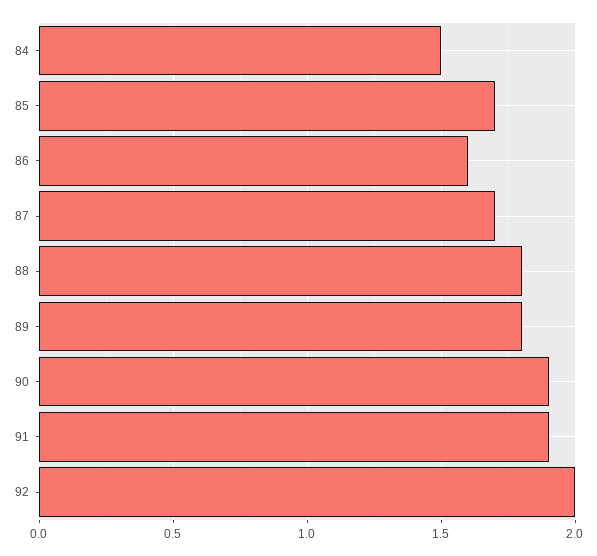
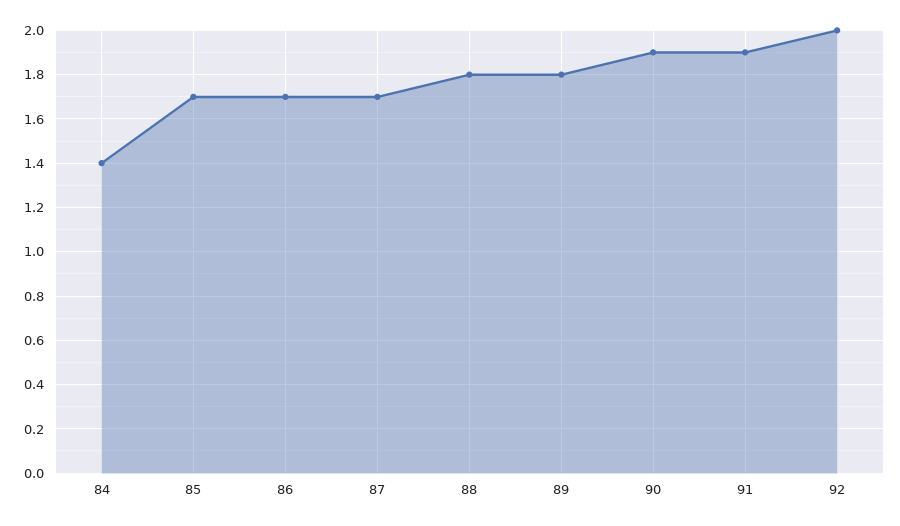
  {
-   "84": 1.5,
+   "84": 1.4,
    "85": 1.7,
-   "86": 1.6,
+   "86": 1.7,
    "87": 1.7,
    "88": 1.8,
    "89": 1.8,
    "90": 1.9,
    "91": 1.9,
    "92": 2
  }

